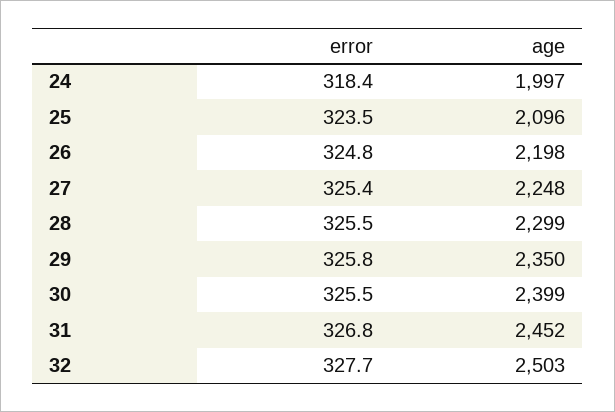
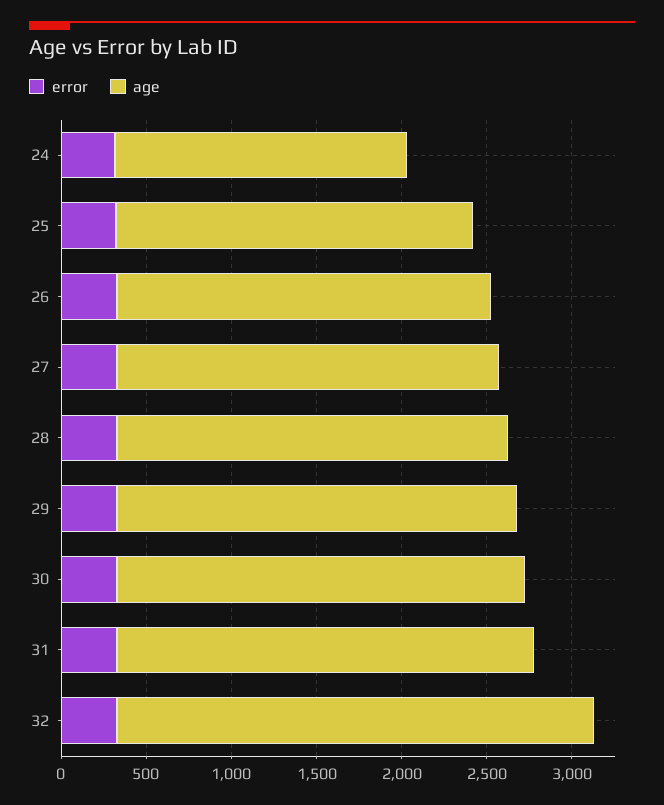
  {
    "error": {
      "24": 318.4,
      "25": 323.5,
      "26": 324.8,
      "27": 325.4,
      "28": 325.5,
      "29": 325.8,
      "30": 325.5,
      "31": 326.8,
      "32": 327.7
    },
    "age": {
-     "24": 1997,
+     "24": 1700,
      "25": 2096,
      "26": 2198,
      "27": 2248,
      "28": 2299,
      "29": 2350,
      "30": 2399,
      "31": 2452,
-     "32": 2503
+     "32": 2800
    }
  }

